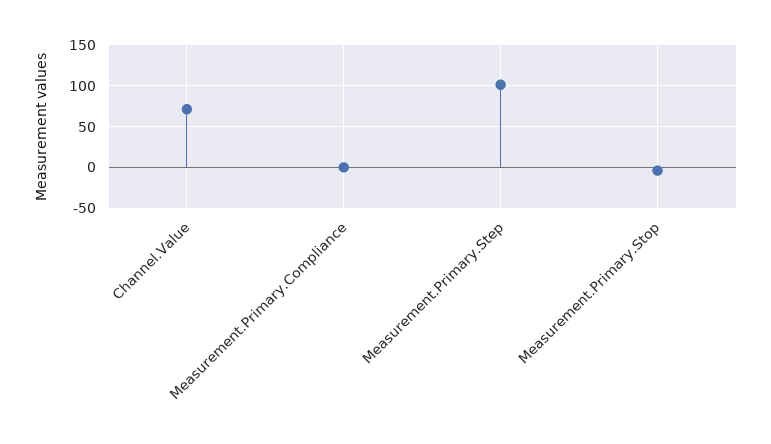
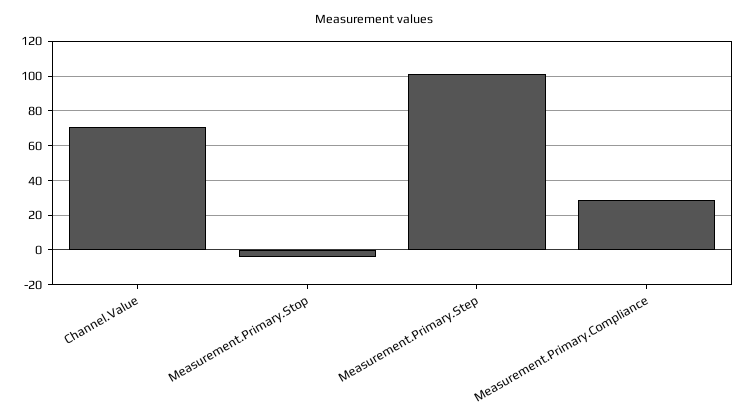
  {
    "Channel.Value": 70,
-   "Measurement.Primary.Compliance": 0,
+   "Measurement.Primary.Compliance": 30,
    "Measurement.Primary.Step": 100,
    "Measurement.Primary.Stop": -5
  }

